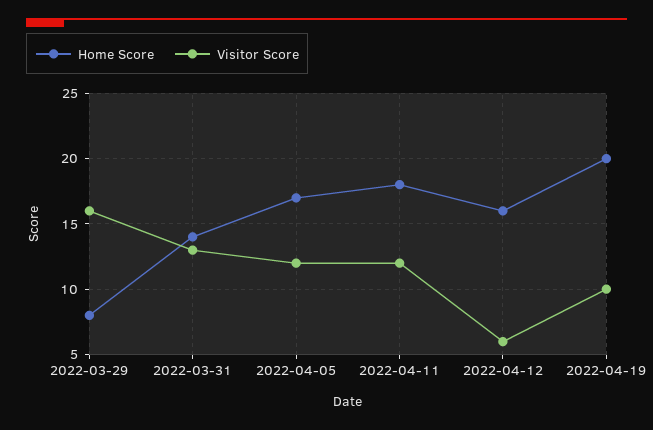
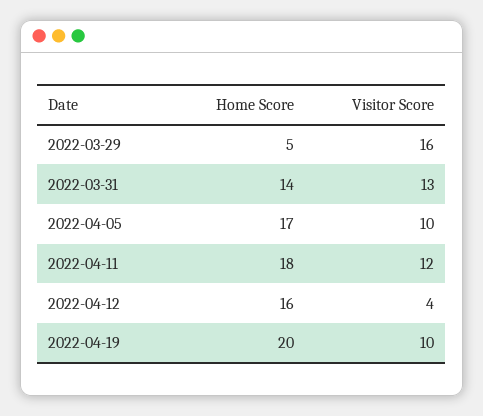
  {
    "Home Score": {
-     "2022-03-29": 8,
+     "2022-03-29": 5,
      "2022-03-31": 14,
      "2022-04-05": 17,
      "2022-04-11": 18,
      "2022-04-12": 16,
      "2022-04-19": 20
    },
    "Visitor Score": {
      "2022-03-29": 16,
      "2022-03-31": 13,
-     "2022-04-05": 12,
+     "2022-04-05": 10,
      "2022-04-11": 12,
-     "2022-04-12": 6,
+     "2022-04-12": 4,
      "2022-04-19": 10
    }
  }

